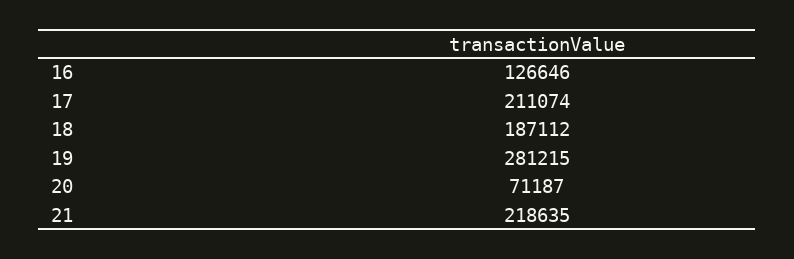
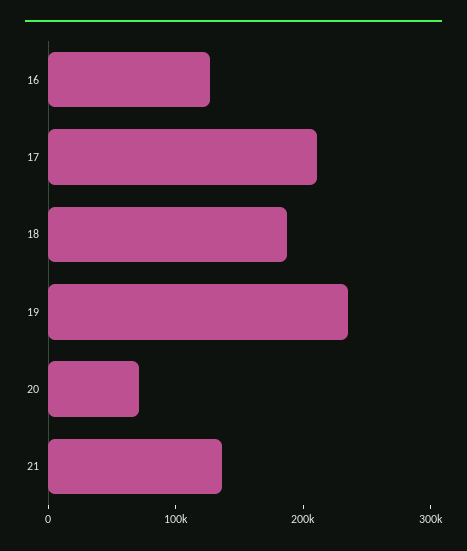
  {
    "16": 126646,
    "17": 211074,
    "18": 187112,
-   "19": 281215,
+   "19": 240000,
    "20": 71187,
-   "21": 218635
+   "21": 140000
  }

